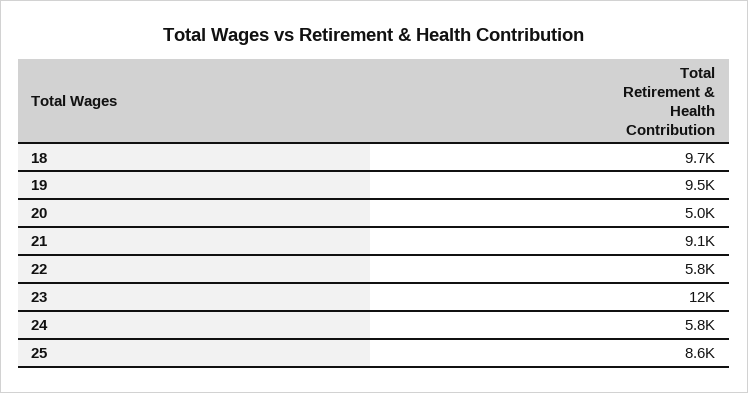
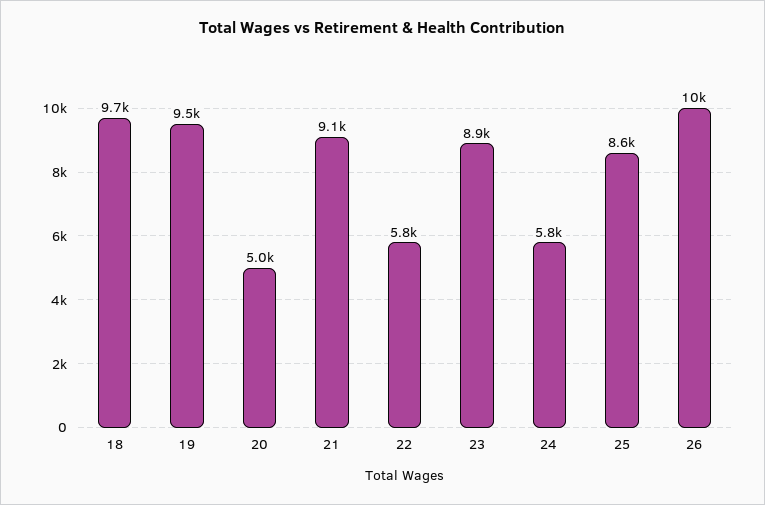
  {
    "18": 9700,
    "19": 9500,
    "20": 5000,
    "21": 9100,
    "22": 5800,
-   "23": 12000,
+   "23": 8900,
    "24": 5800,
-   "25": 8600
+   "25": 8600,
+   "26": 10000
  }

